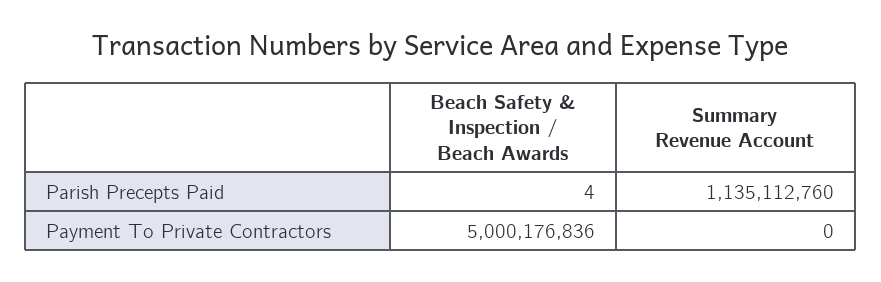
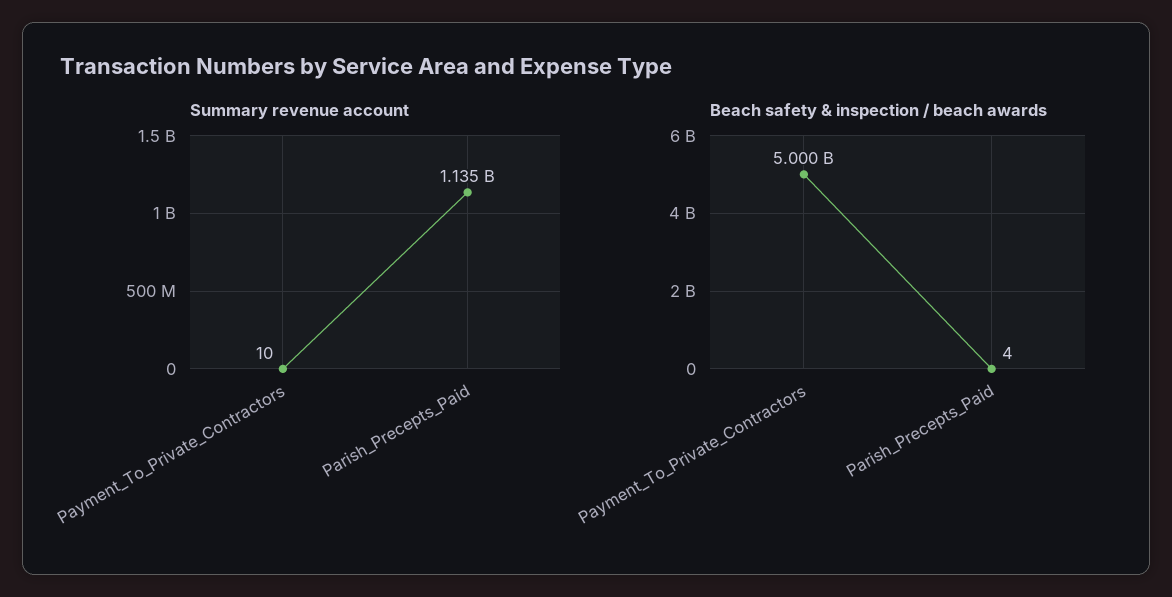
  {
    "Beach Safety & Inspection / Beach Awards": {
      "Parish Precepts Paid": 4,
      "Payment To Private Contractors": 5000176836
    },
    "Summary Revenue Account": {
      "Parish Precepts Paid": 1135112760,
-     "Payment To Private Contractors": 0
+     "Payment To Private Contractors": 10
    }
  }

